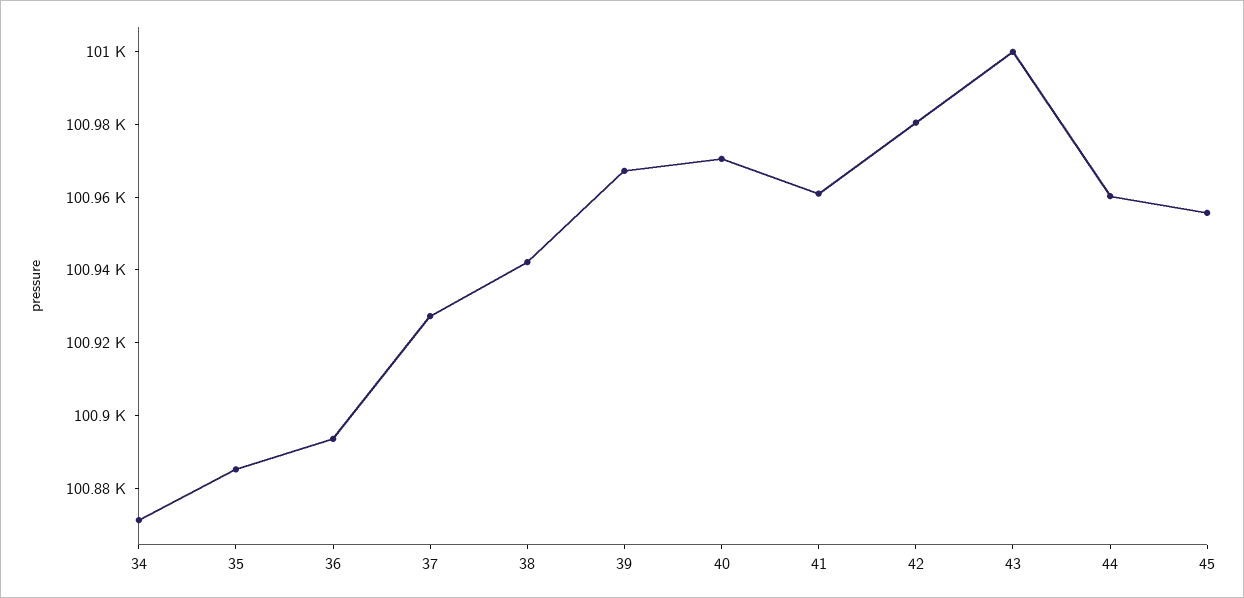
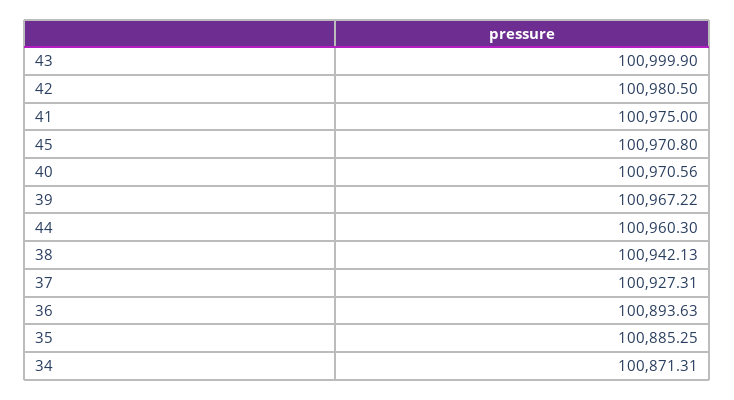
  {
    "34": 100871.31,
    "35": 100885.25,
    "36": 100893.63,
    "37": 100927.31,
    "38": 100942.13,
    "39": 100967.22,
    "40": 100970.56,
-   "41": 100960,
+   "41": 100975,
    "42": 100980.5,
    "43": 100999.9,
    "44": 100960.3,
-   "45": 100955
+   "45": 100970.8
  }

